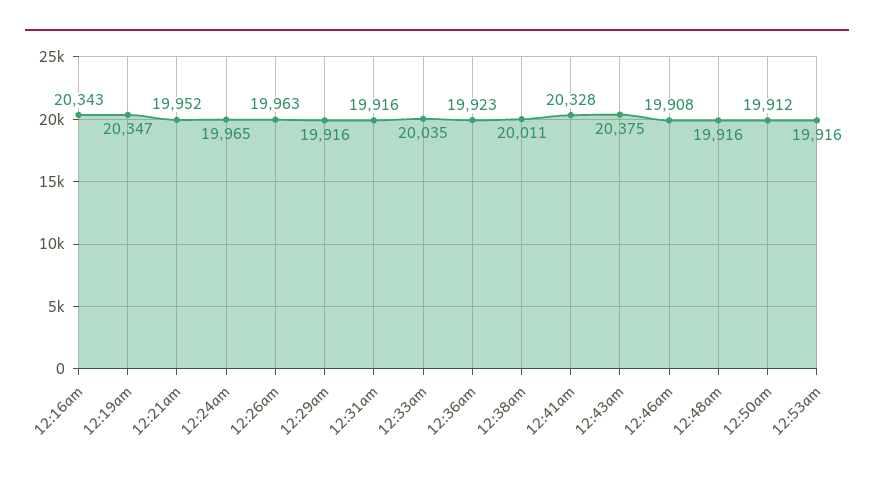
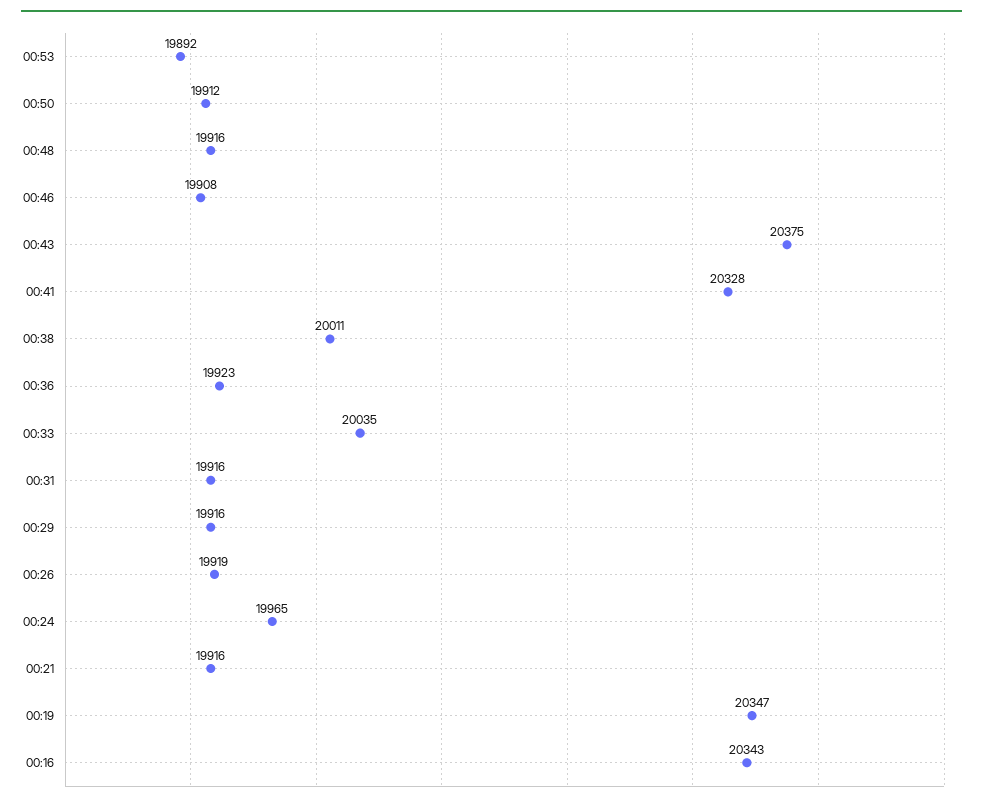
  {
    "12:16am": 20343,
    "12:19am": 20347,
-   "12:21am": 19952,
+   "12:21am": 19916,
    "12:24am": 19965,
-   "12:26am": 19963,
+   "12:26am": 19919,
    "12:29am": 19916,
    "12:31am": 19916,
    "12:33am": 20035,
    "12:36am": 19923,
    "12:38am": 20011,
    "12:41am": 20328,
    "12:43am": 20375,
    "12:46am": 19908,
    "12:48am": 19916,
    "12:50am": 19912,
-   "12:53am": 19916
+   "12:53am": 19892
  }

